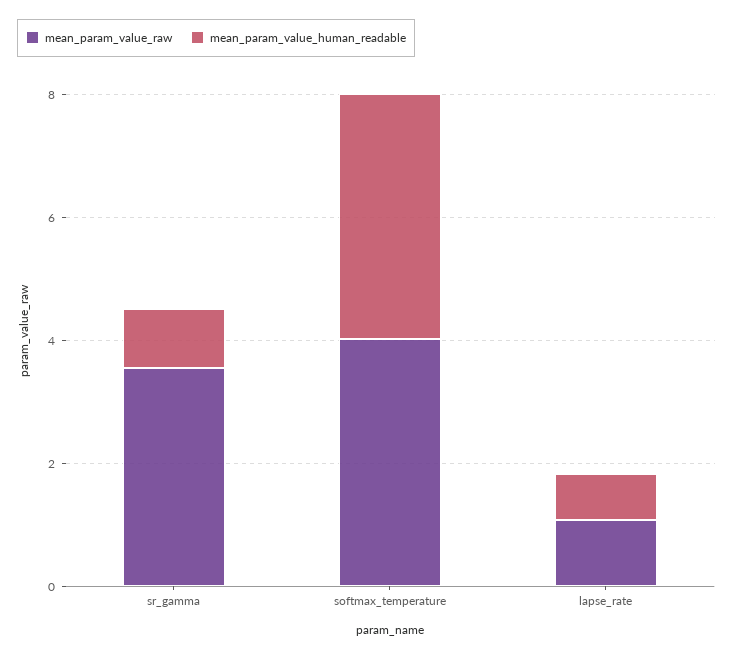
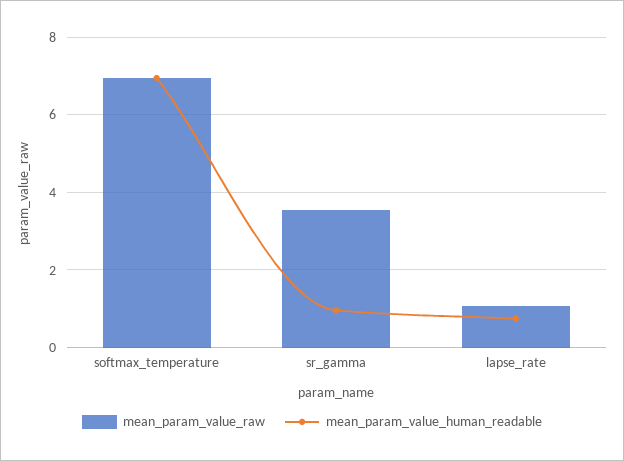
  {
    "mean_param_value_raw": {
      "sr_gamma": 3.6,
-     "softmax_temperature": 4,
+     "softmax_temperature": 7,
      "lapse_rate": 1
    },
    "mean_param_value_human_readable": {
      "sr_gamma": 1,
-     "softmax_temperature": 4,
+     "softmax_temperature": 7,
      "lapse_rate": 0.8
    }
  }

